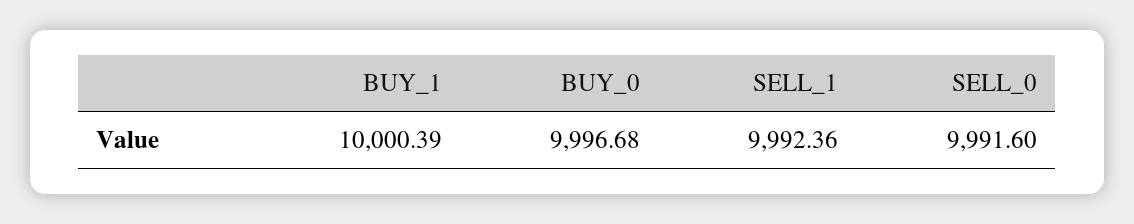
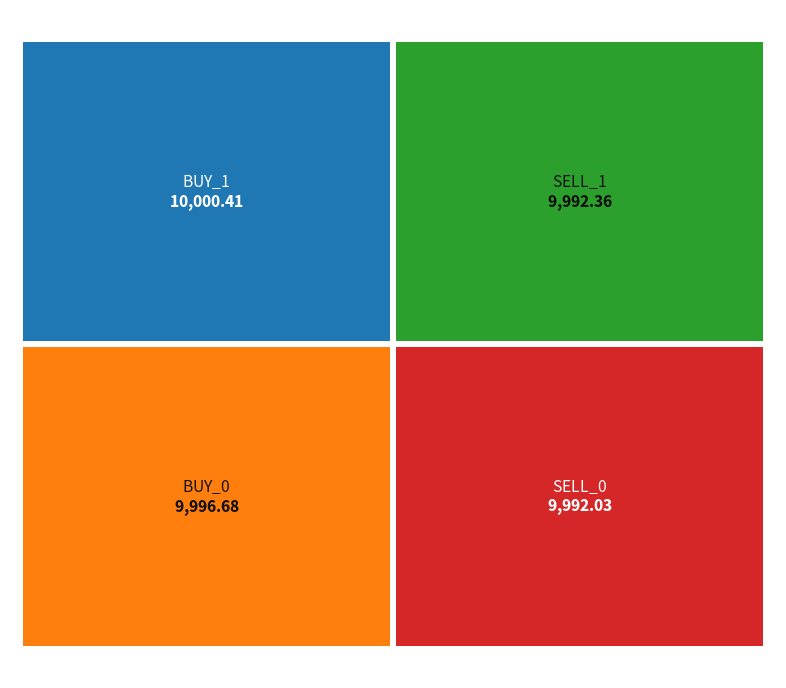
  {
-   "BUY_1": 10000.39,
+   "BUY_1": 10000.41,
    "BUY_0": 9996.68,
    "SELL_1": 9992.36,
-   "SELL_0": 9991.6
+   "SELL_0": 9992.03
  }

